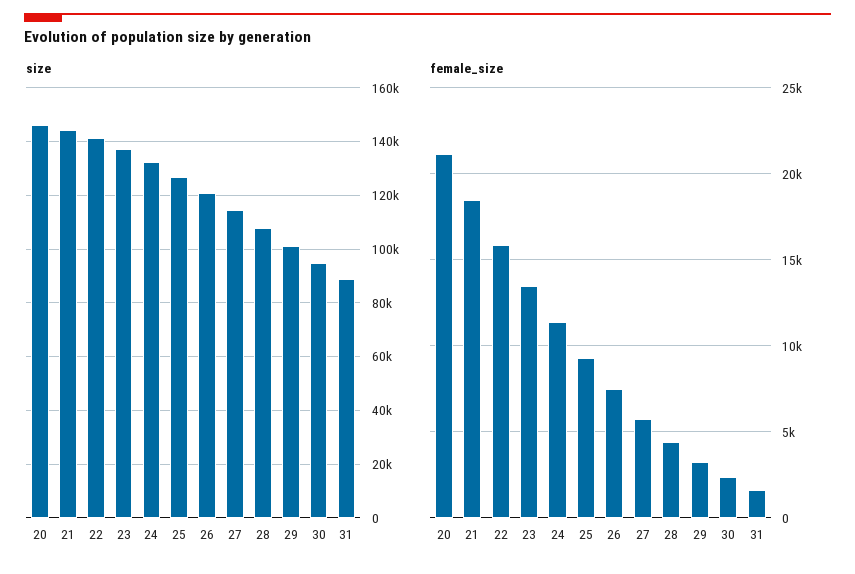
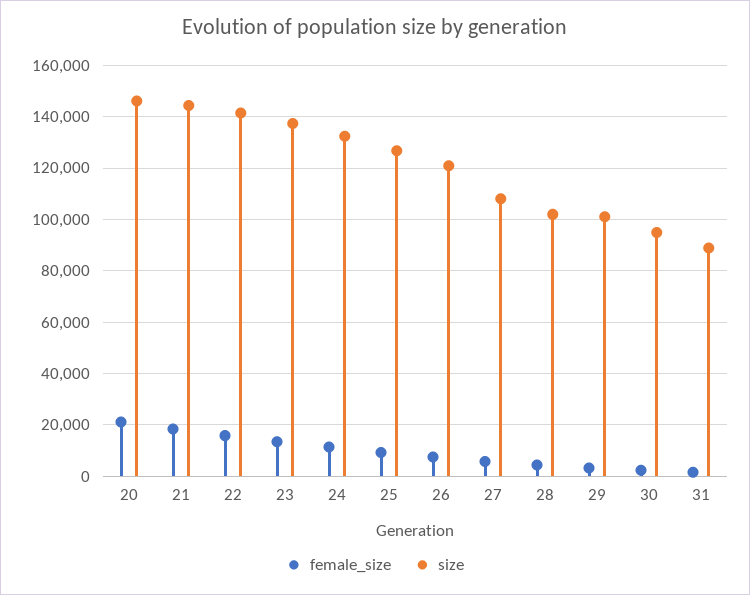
  {
    "size": {
      "20": 145000,
      "21": 145000,
      "22": 142500,
      "23": 137500,
      "24": 132500,
      "25": 127500,
      "26": 120000,
-     "27": 115000,
+     "27": 107500,
-     "28": 107500,
+     "28": 102500,
      "29": 100000,
      "30": 95000,
      "31": 90000
    },
    "female_size": {
      "20": 21000,
      "21": 18500,
      "22": 16000,
      "23": 13500,
      "24": 11500,
      "25": 9500,
      "26": 7500,
      "27": 6000,
      "28": 4500,
      "29": 3500,
      "30": 2500,
      "31": 1500
    }
  }

